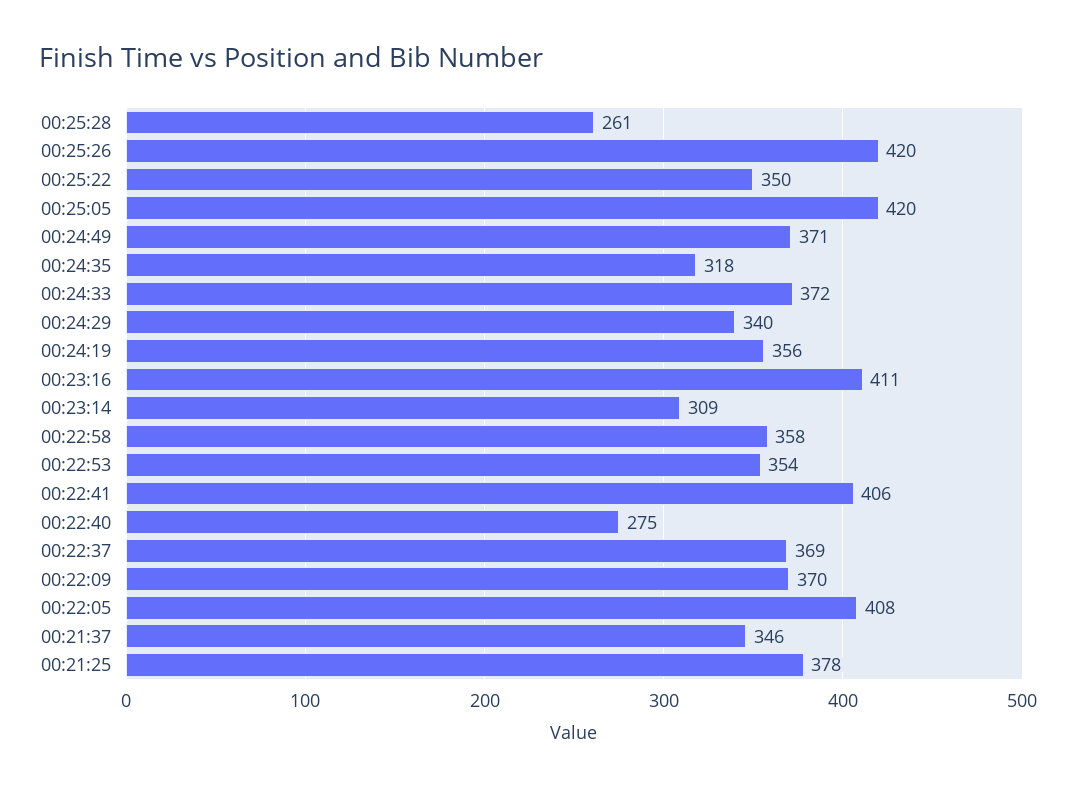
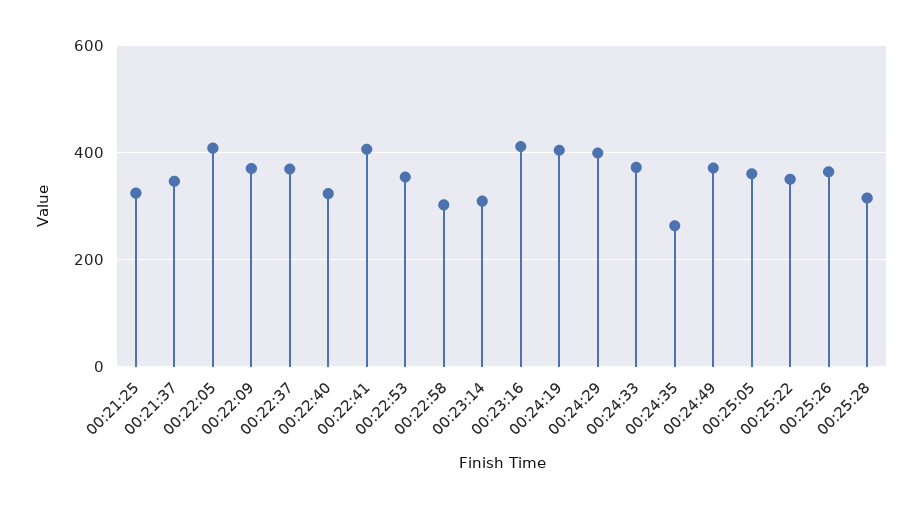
  {
-   "00:25:28": 261,
+   "00:25:28": 320,
-   "00:25:26": 420,
+   "00:25:26": 360,
    "00:25:22": 350,
-   "00:25:05": 420,
+   "00:25:05": 360,
    "00:24:49": 371,
-   "00:24:35": 318,
+   "00:24:35": 260,
    "00:24:33": 372,
-   "00:24:29": 340,
+   "00:24:29": 400,
-   "00:24:19": 356,
+   "00:24:19": 400,
    "00:23:16": 411,
    "00:23:14": 309,
-   "00:22:58": 358,
+   "00:22:58": 300,
    "00:22:53": 354,
    "00:22:41": 406,
-   "00:22:40": 275,
+   "00:22:40": 320,
    "00:22:37": 369,
    "00:22:09": 370,
    "00:22:05": 408,
    "00:21:37": 346,
-   "00:21:25": 378
+   "00:21:25": 320
  }

